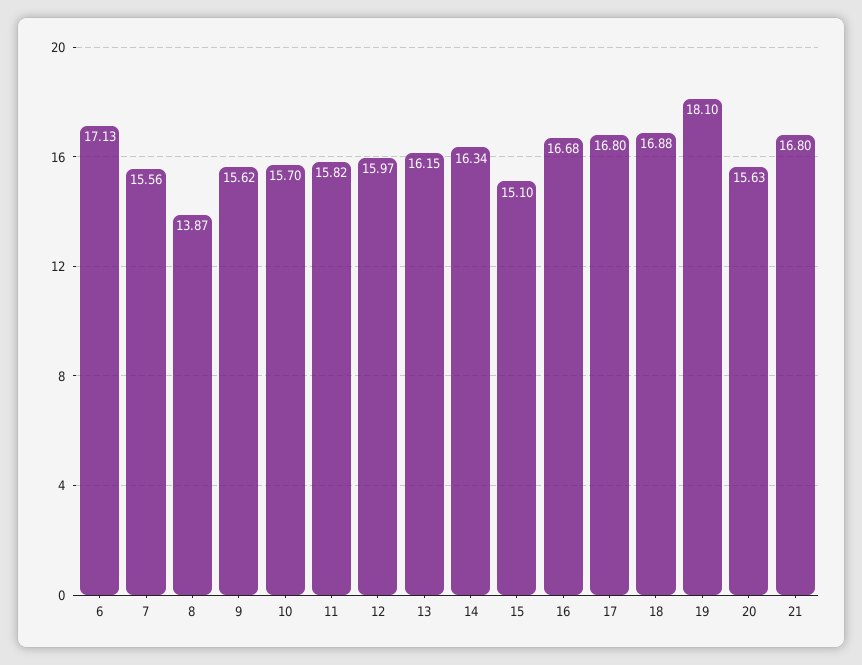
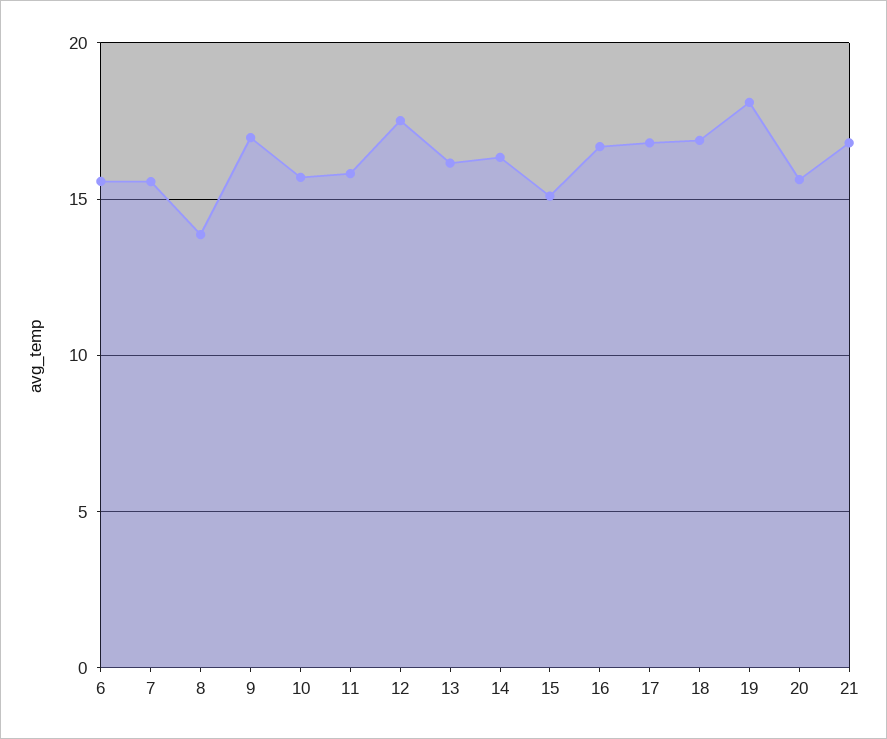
  {
-   "6": 17.13,
+   "6": 15.5,
    "7": 15.56,
    "8": 13.87,
-   "9": 15.62,
+   "9": 17,
    "10": 15.7,
    "11": 15.82,
-   "12": 15.97,
+   "12": 17.5,
    "13": 16.15,
    "14": 16.34,
    "15": 15.1,
    "16": 16.68,
    "17": 16.8,
    "18": 16.88,
    "19": 18.1,
    "20": 15.63,
    "21": 16.8
  }

